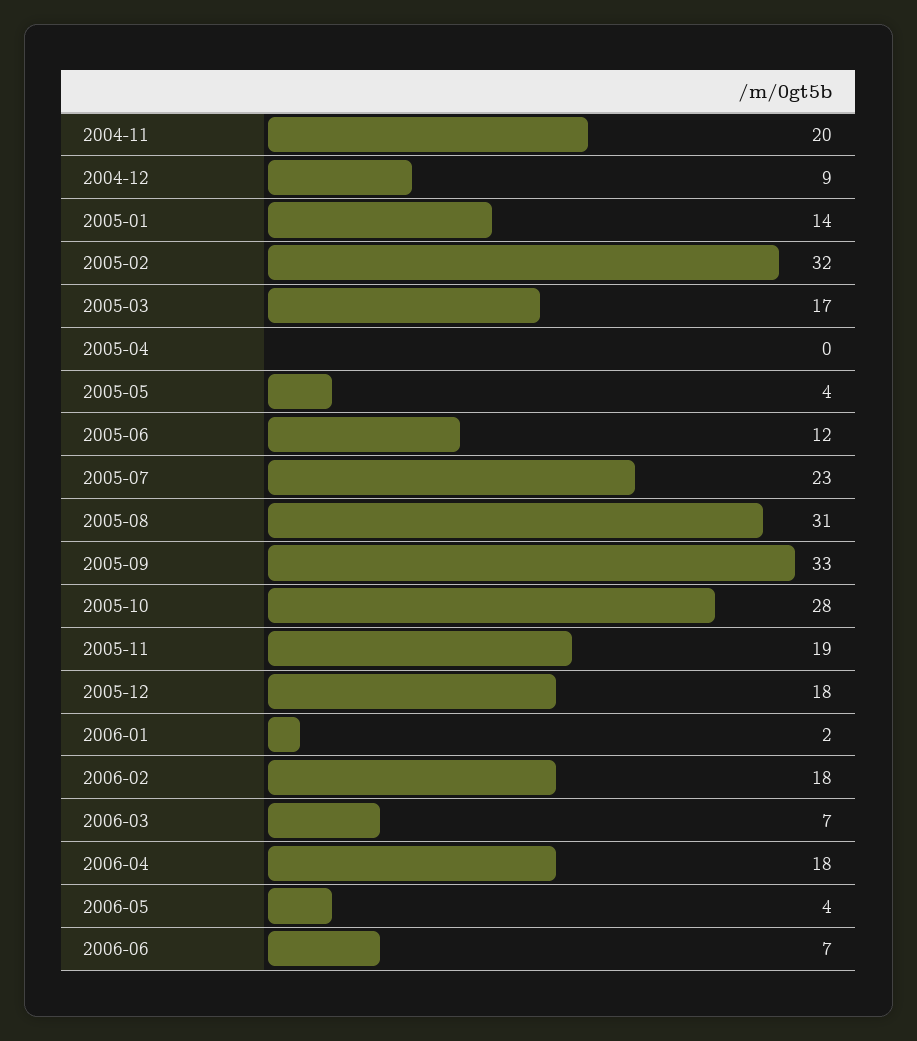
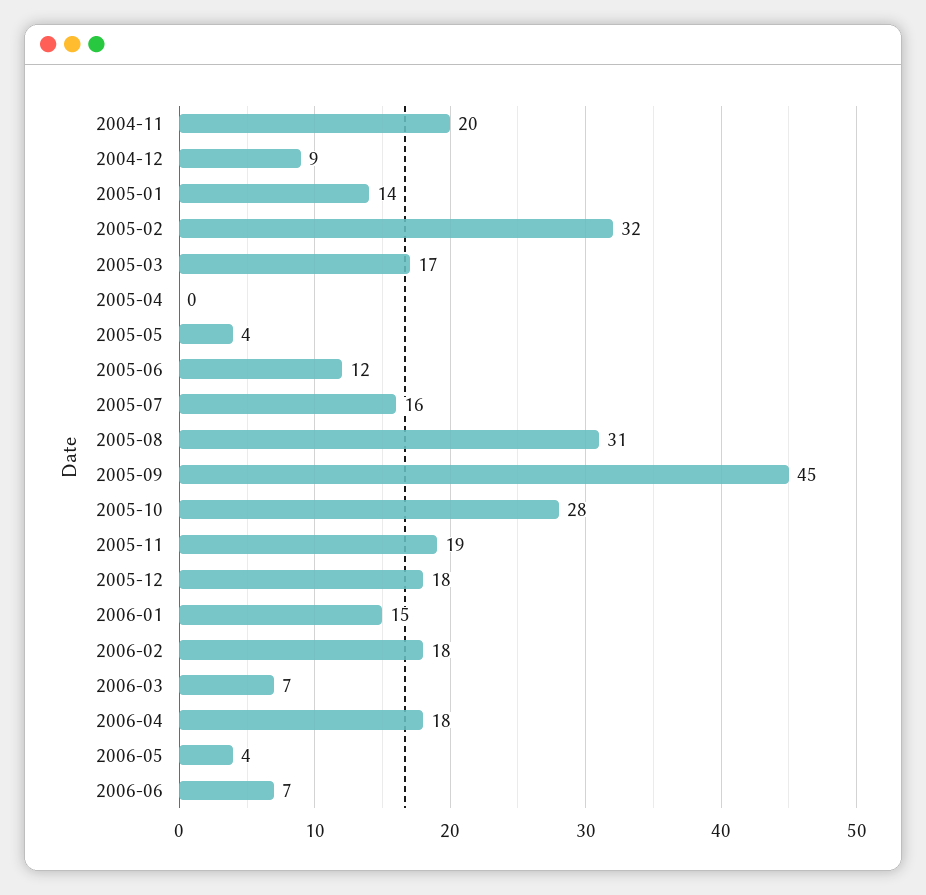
  {
    "2004-11": 20,
    "2004-12": 9,
    "2005-01": 14,
    "2005-02": 32,
    "2005-03": 17,
    "2005-04": 0,
    "2005-05": 4,
    "2005-06": 12,
-   "2005-07": 23,
+   "2005-07": 16,
    "2005-08": 31,
-   "2005-09": 33,
+   "2005-09": 45,
    "2005-10": 28,
    "2005-11": 19,
    "2005-12": 18,
-   "2006-01": 2,
+   "2006-01": 15,
    "2006-02": 18,
    "2006-03": 7,
    "2006-04": 18,
    "2006-05": 4,
    "2006-06": 7
  }

